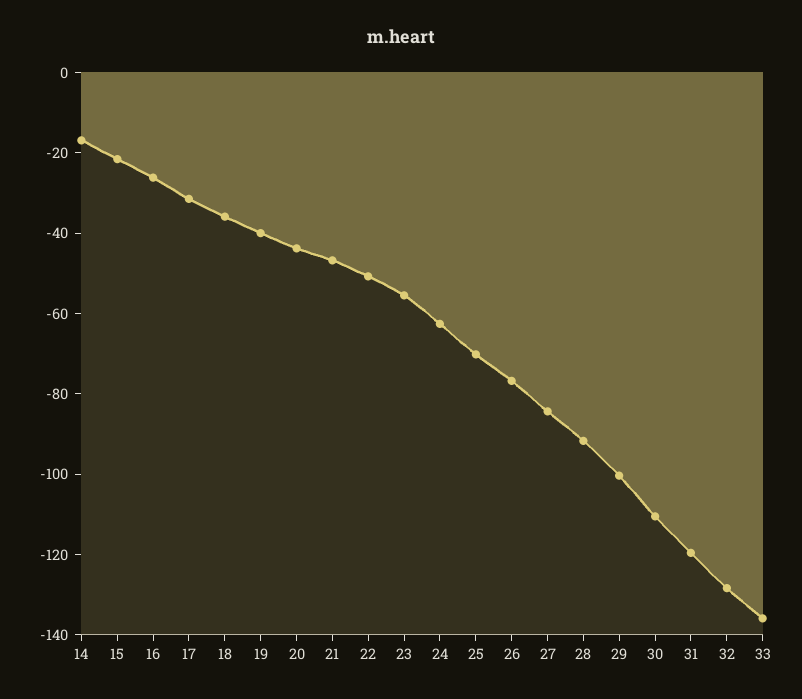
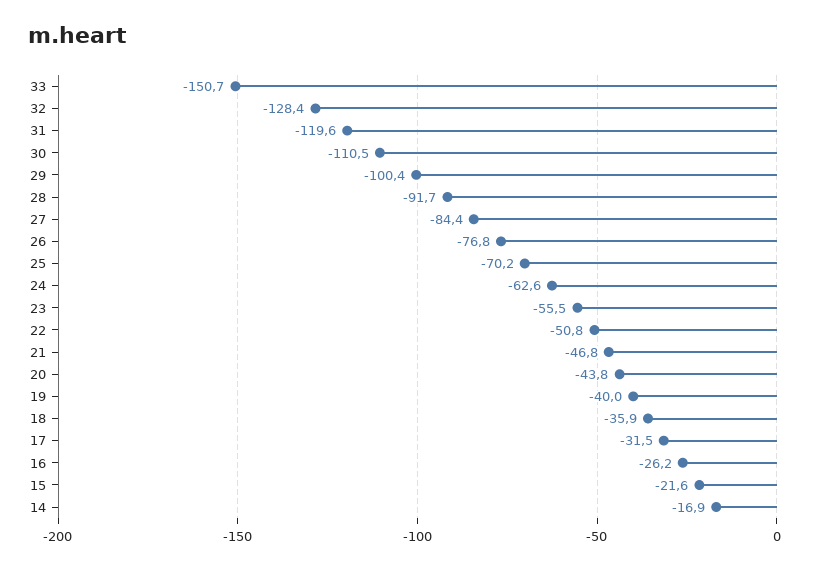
  {
    "14": -16.9,
    "15": -21.6,
    "16": -26.2,
    "17": -31.5,
    "18": -35.9,
    "19": -40,
    "20": -43.8,
    "21": -46.8,
    "22": -50.8,
    "23": -55.5,
    "24": -62.6,
    "25": -70.2,
    "26": -76.8,
    "27": -84.4,
    "28": -91.7,
    "29": -100.4,
    "30": -110.5,
    "31": -119.6,
    "32": -128.4,
-   "33": -135
+   "33": -150.7
  }

